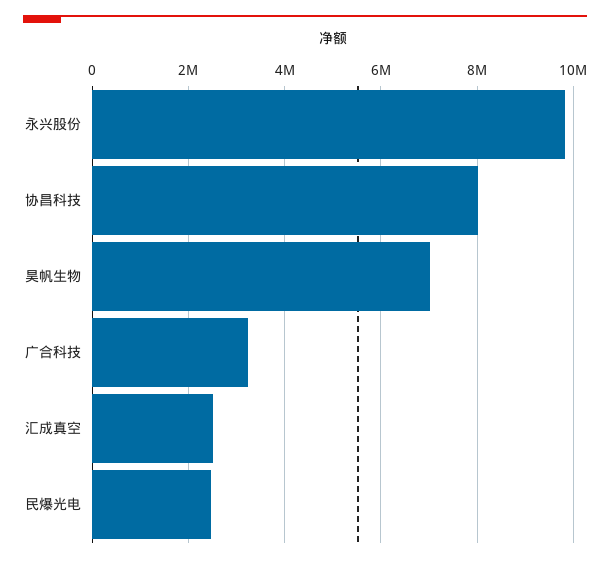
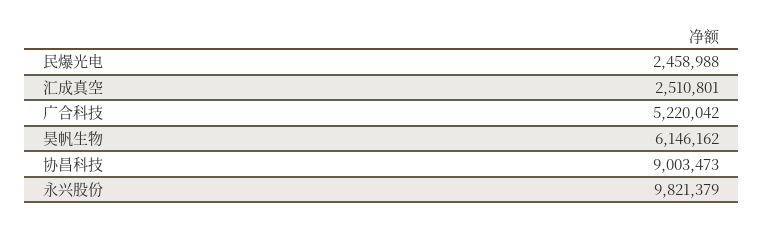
  {
    "永兴股份": 9821379,
-   "协昌科技": 8000000,
+   "协昌科技": 9003473,
-   "昊帆生物": 7000000,
+   "昊帆生物": 6146162,
-   "广合科技": 3200000,
+   "广合科技": 5220042,
    "汇成真空": 2510801,
    "民爆光电": 2458988
  }

